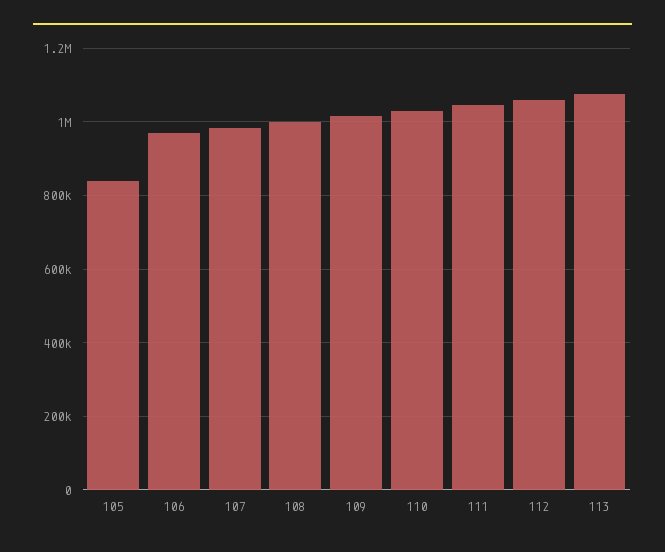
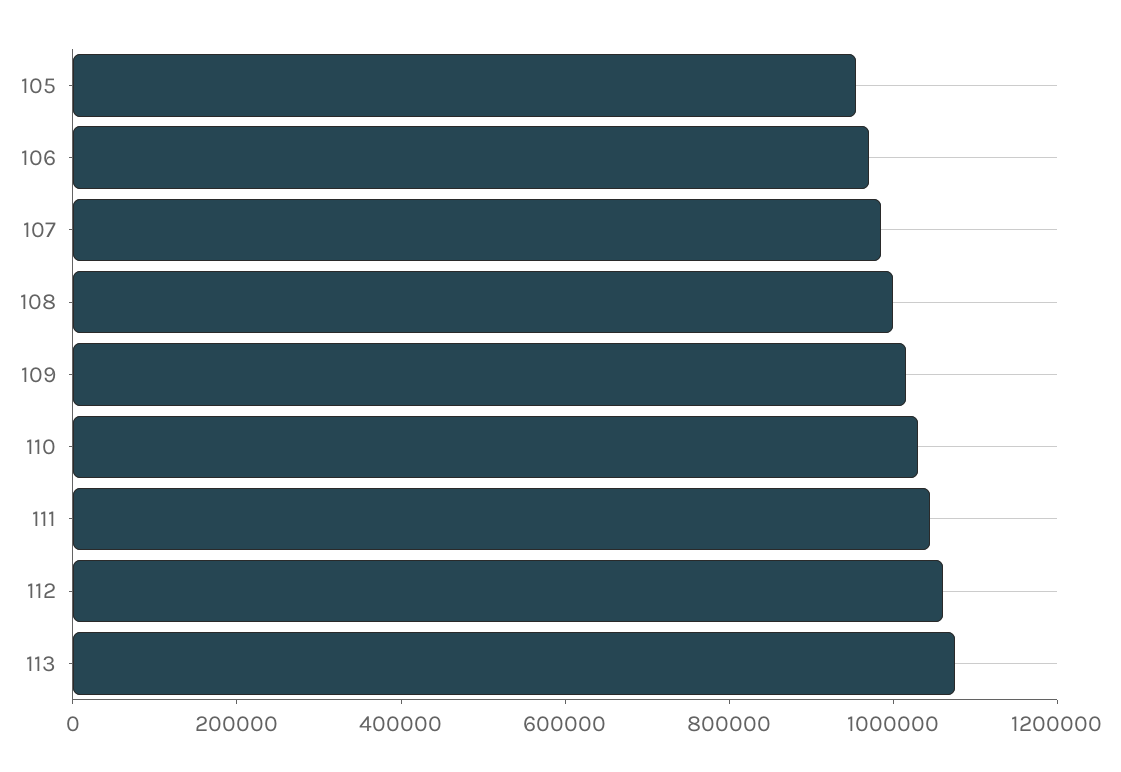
  {
-   "105": 840000,
+   "105": 950000,
    "106": 980000,
    "107": 980000,
    "108": 1000000,
    "109": 1020000,
    "110": 1040000,
    "111": 1040000,
    "112": 1060000,
    "113": 1080000
  }

